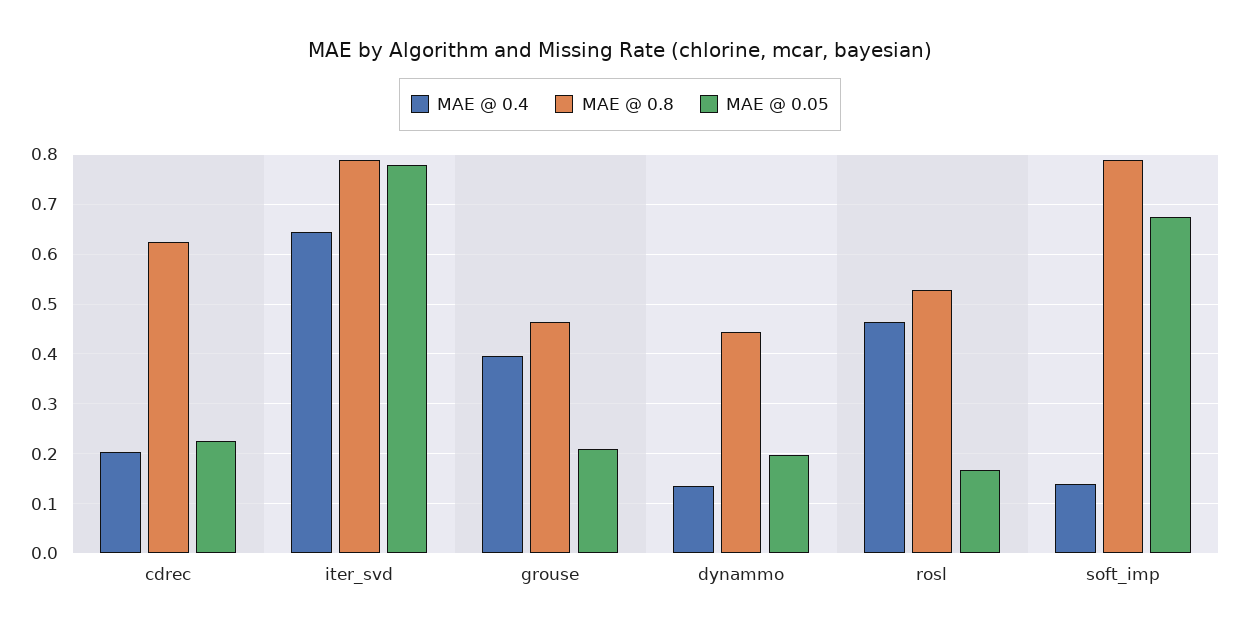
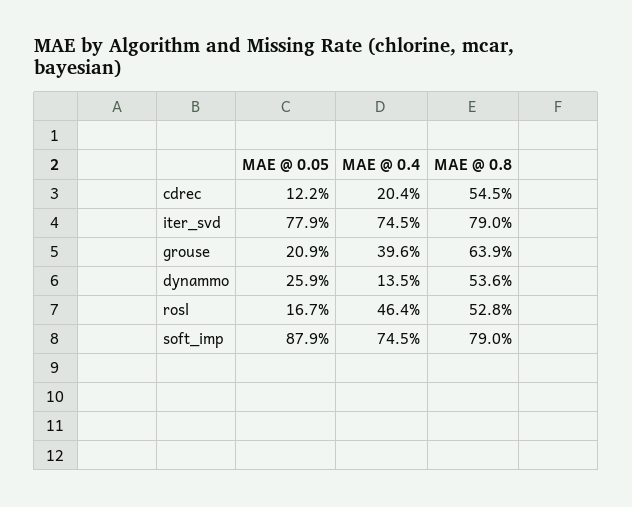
  {
    "MAE @ 0.4": {
      "cdrec": 0.204,
-     "iter_svd": 0.64,
+     "iter_svd": 0.745,
      "grouse": 0.396,
      "dynammo": 0.135,
      "rosl": 0.464,
-     "soft_imp": 0.14
+     "soft_imp": 0.745
    },
    "MAE @ 0.8": {
-     "cdrec": 0.62,
+     "cdrec": 0.545,
      "iter_svd": 0.79,
-     "grouse": 0.46,
+     "grouse": 0.639,
-     "dynammo": 0.44,
+     "dynammo": 0.536,
      "rosl": 0.528,
      "soft_imp": 0.79
    },
    "MAE @ 0.05": {
-     "cdrec": 0.22,
+     "cdrec": 0.122,
      "iter_svd": 0.779,
      "grouse": 0.209,
-     "dynammo": 0.2,
+     "dynammo": 0.259,
      "rosl": 0.167,
-     "soft_imp": 0.68
+     "soft_imp": 0.879
    }
  }

